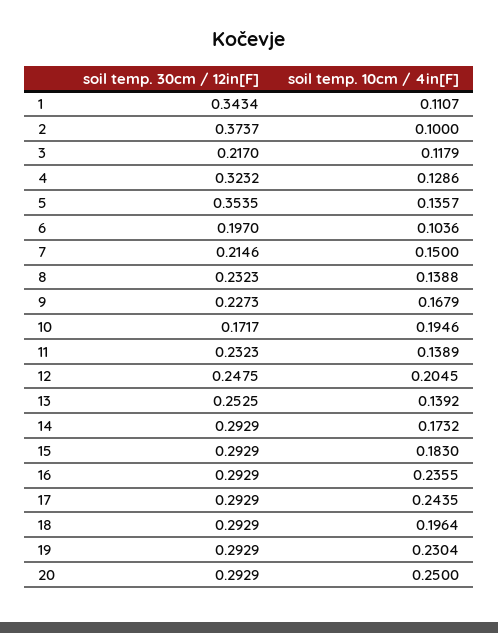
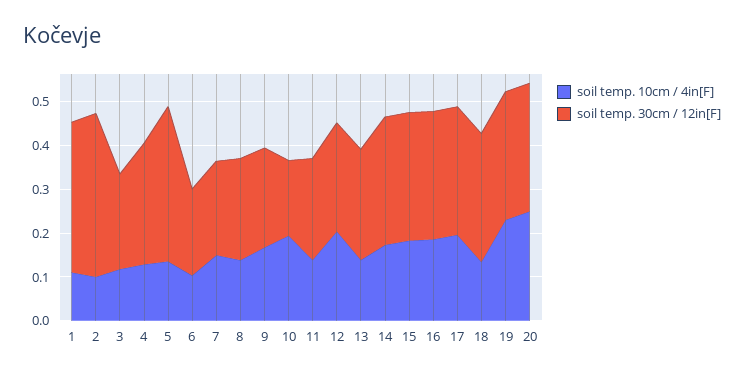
  {
    "soil temp. 30cm / 12in[F]": {
      "1": 0.3434,
      "2": 0.3737,
      "3": 0.217,
-     "4": 0.3232,
+     "4": 0.28,
      "5": 0.3535,
      "6": 0.197,
      "7": 0.2146,
      "8": 0.2323,
      "9": 0.2273,
      "10": 0.1717,
      "11": 0.2323,
      "12": 0.2475,
      "13": 0.2525,
      "14": 0.2929,
      "15": 0.2929,
      "16": 0.2929,
      "17": 0.2929,
      "18": 0.2929,
      "19": 0.2929,
      "20": 0.2929
    },
    "soil temp. 10cm / 4in[F]": {
      "1": 0.1107,
      "2": 0.1,
      "3": 0.1179,
      "4": 0.1286,
      "5": 0.1357,
      "6": 0.1036,
      "7": 0.15,
      "8": 0.1388,
      "9": 0.1679,
      "10": 0.1946,
      "11": 0.1389,
      "12": 0.2045,
      "13": 0.1392,
      "14": 0.1732,
      "15": 0.183,
-     "16": 0.2355,
+     "16": 0.18,
-     "17": 0.2435,
+     "17": 0.2,
-     "18": 0.1964,
+     "18": 0.14,
      "19": 0.2304,
      "20": 0.25
    }
  }

